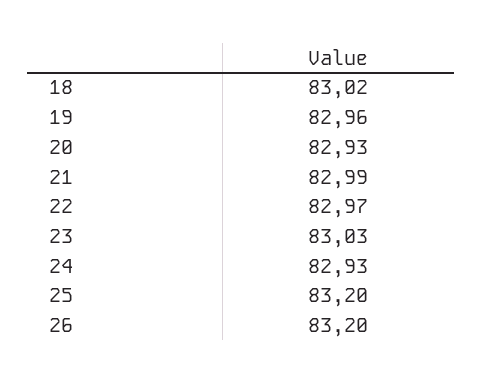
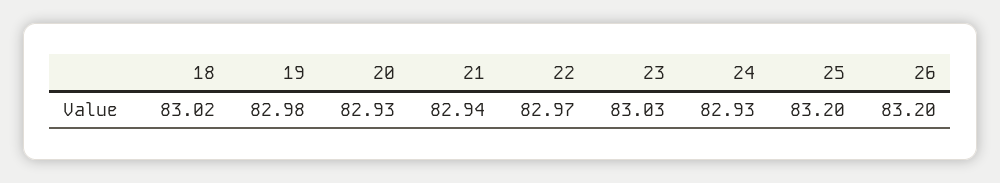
  {
    "18": 83.02,
-   "19": 82.96,
+   "19": 82.98,
    "20": 82.93,
-   "21": 82.99,
+   "21": 82.94,
    "22": 82.97,
    "23": 83.03,
    "24": 82.93,
    "25": 83.2,
    "26": 83.2
  }

